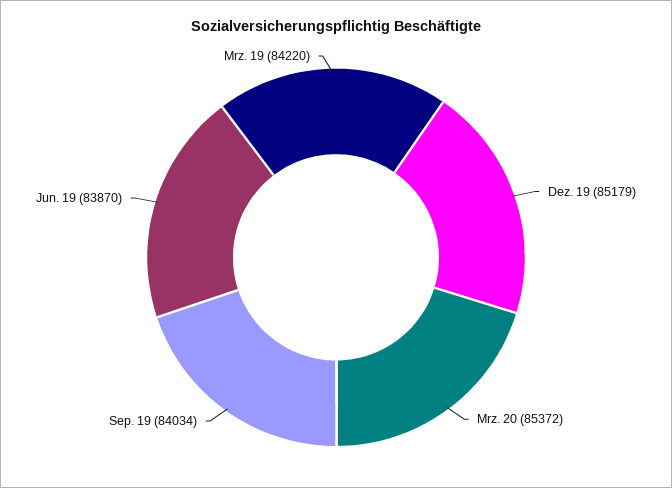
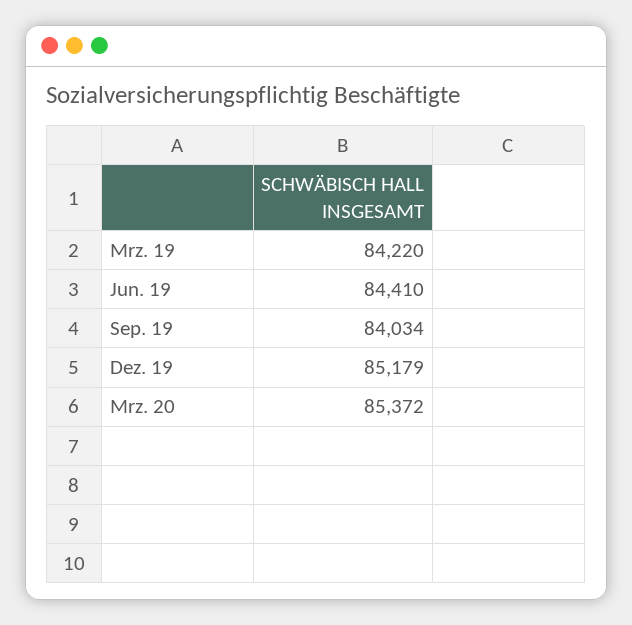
  {
    "Dez. 19": 85179,
    "Mrz. 20": 85372,
    "Sep. 19": 84034,
-   "Jun. 19": 83870,
+   "Jun. 19": 84410,
    "Mrz. 19": 84220
  }

